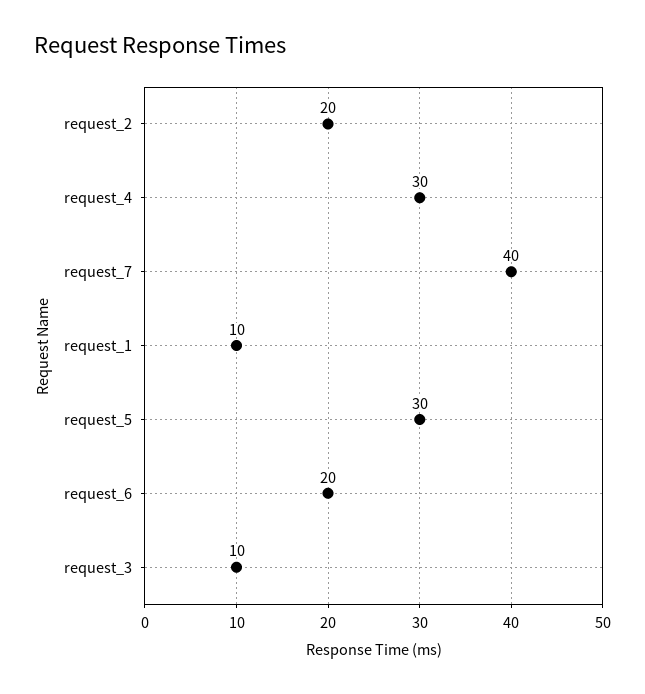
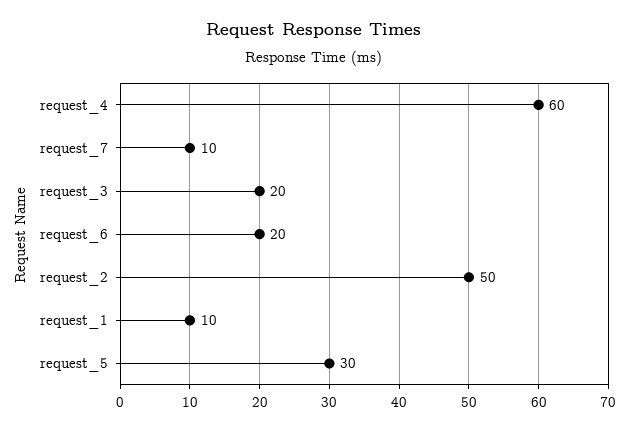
  {
-   "request_2": 20,
+   "request_2": 50,
-   "request_4": 30,
+   "request_4": 60,
-   "request_7": 40,
+   "request_7": 10,
    "request_1": 10,
    "request_5": 30,
    "request_6": 20,
-   "request_3": 10
+   "request_3": 20
  }

